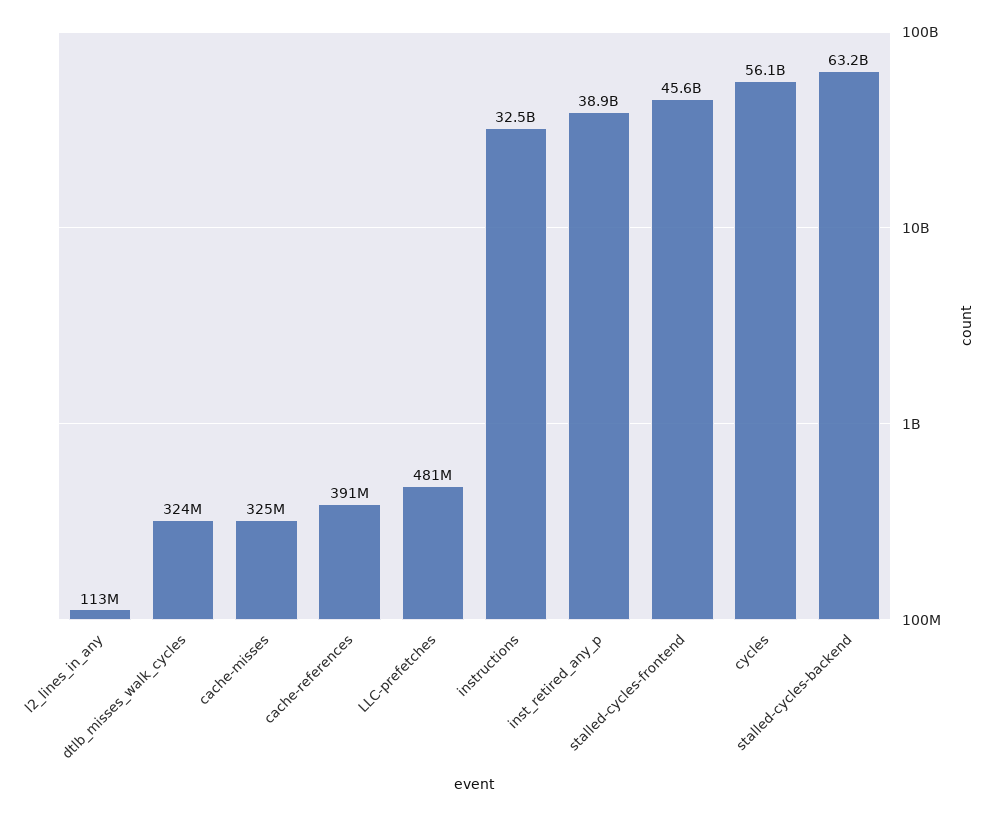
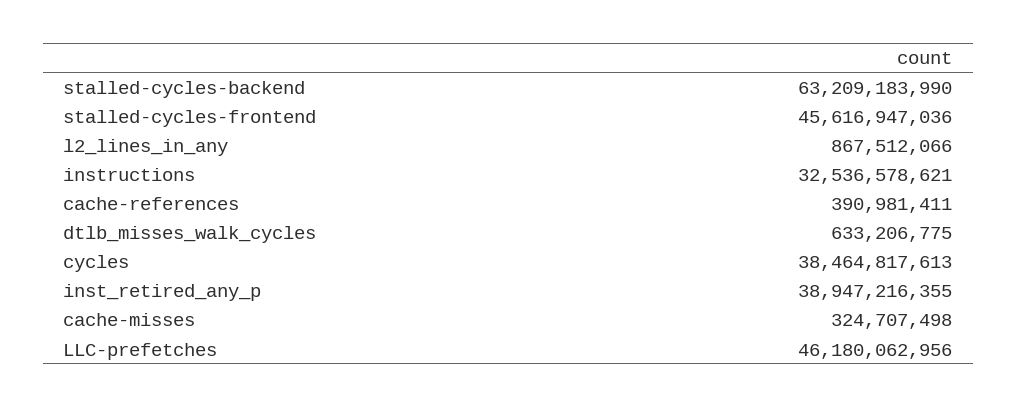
  {
-   "l2_lines_in_any": 113000000,
+   "l2_lines_in_any": 867512066,
-   "dtlb_misses_walk_cycles": 324000000,
+   "dtlb_misses_walk_cycles": 633206775,
    "cache-misses": 324707498,
    "cache-references": 390981411,
-   "LLC-prefetches": 481000000,
+   "LLC-prefetches": 46180062956,
    "instructions": 32536578621,
    "inst_retired_any_p": 38947216355,
    "stalled-cycles-frontend": 45616947036,
-   "cycles": 56100000000,
+   "cycles": 38464817613,
    "stalled-cycles-backend": 63209183990
  }

